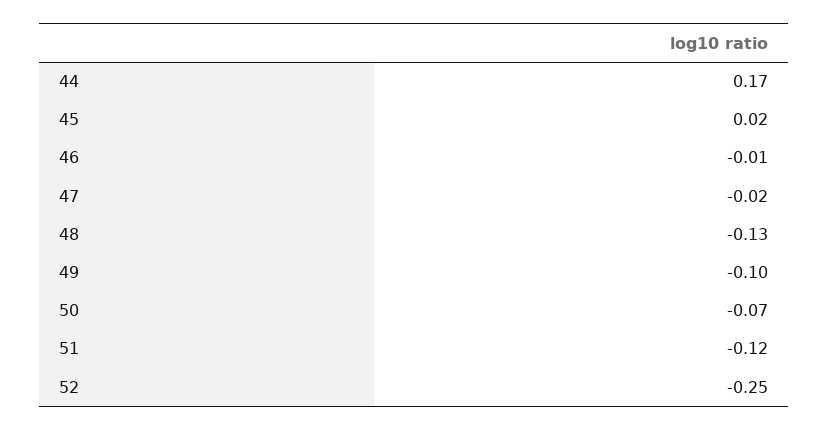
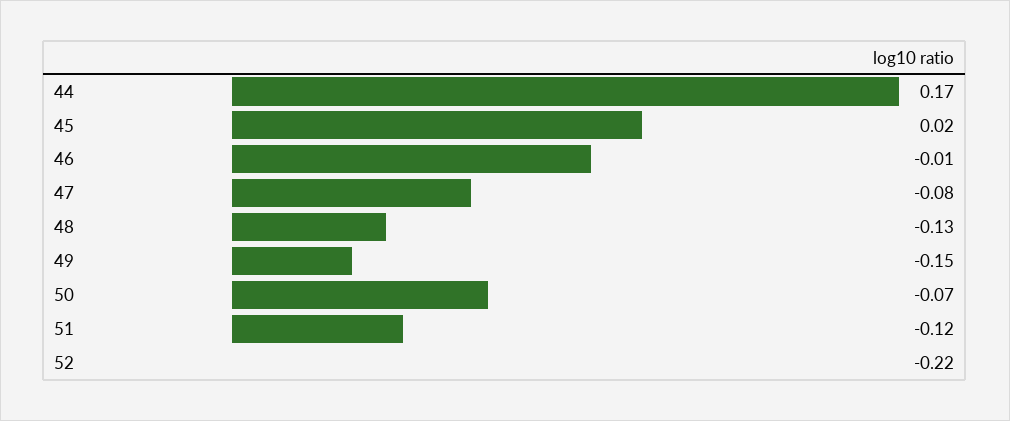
  {
    "44": 0.17,
    "45": 0.02,
    "46": -0.01,
-   "47": -0.02,
+   "47": -0.08,
    "48": -0.13,
-   "49": -0.1,
+   "49": -0.15,
    "50": -0.07,
    "51": -0.12,
-   "52": -0.25
+   "52": -0.22
  }

